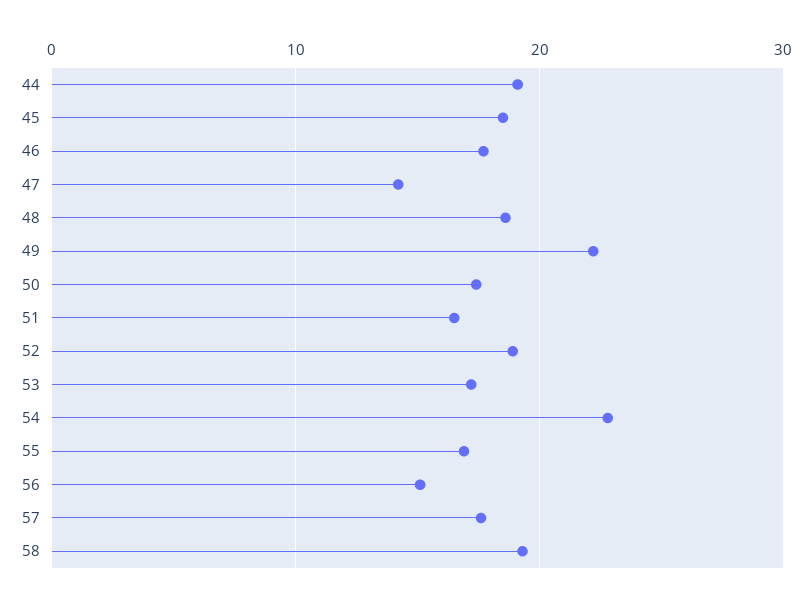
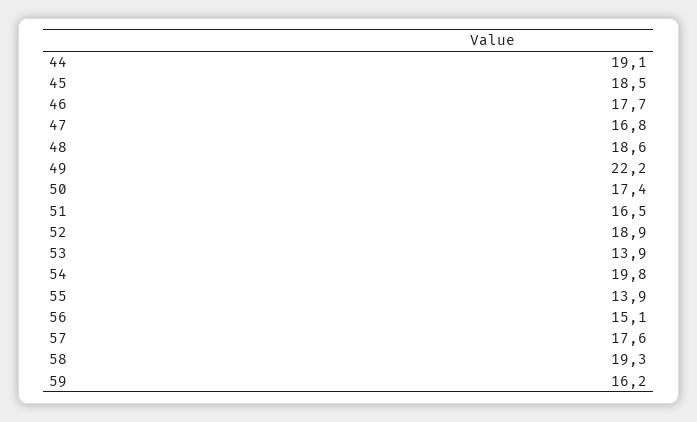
  {
    "44": 19.1,
    "45": 18.5,
    "46": 17.7,
-   "47": 14,
+   "47": 16.8,
    "48": 18.6,
    "49": 22.2,
    "50": 17.4,
    "51": 16.5,
    "52": 18.9,
-   "53": 17,
+   "53": 13.9,
-   "54": 23,
+   "54": 19.8,
-   "55": 17,
+   "55": 13.9,
    "56": 15.1,
    "57": 17.6,
-   "58": 19.3
+   "58": 19.3,
+   "59": 16.2
  }

